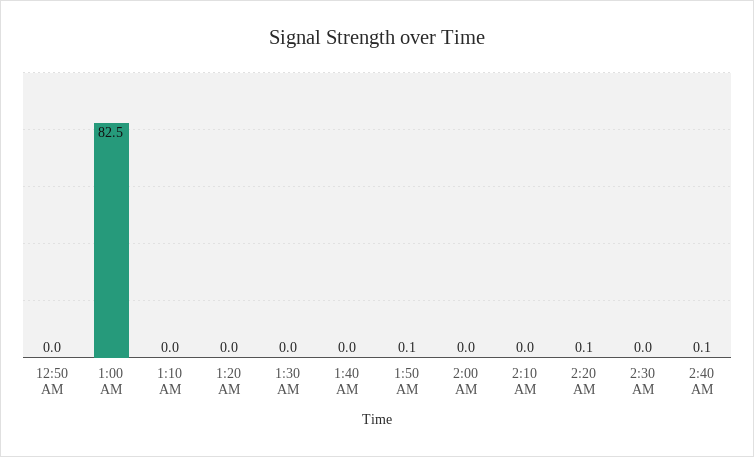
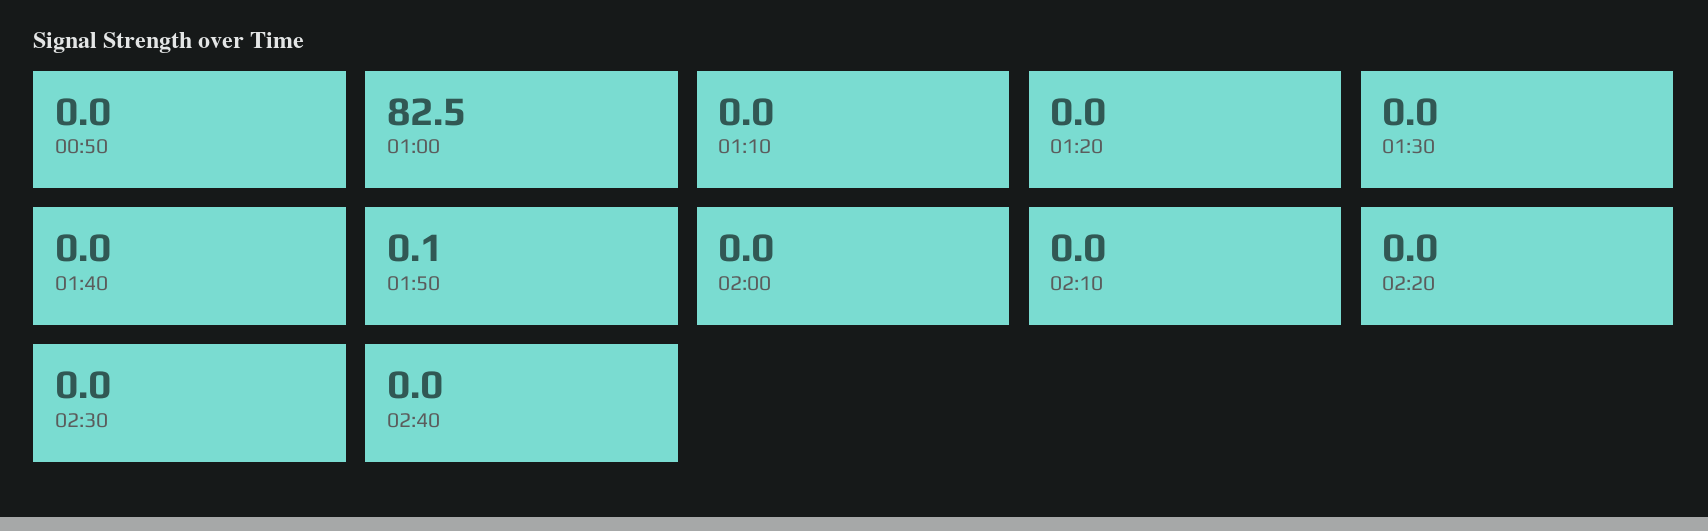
  {
    "12:50 AM": 0,
    "1:00 AM": 82.5,
    "1:10 AM": 0,
    "1:20 AM": 0,
    "1:30 AM": 0,
    "1:40 AM": 0,
    "1:50 AM": 0.1,
    "2:00 AM": 0,
    "2:10 AM": 0,
-   "2:20 AM": 0.1,
+   "2:20 AM": 0,
    "2:30 AM": 0,
-   "2:40 AM": 0.1
+   "2:40 AM": 0
  }

